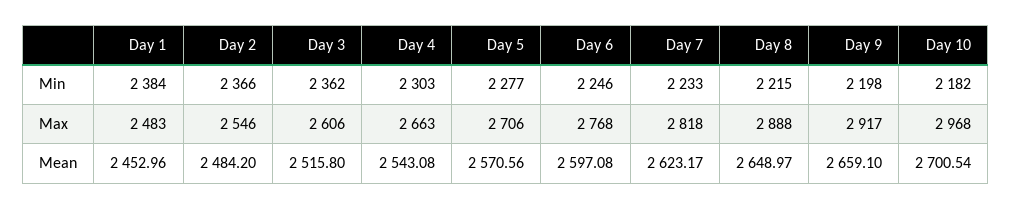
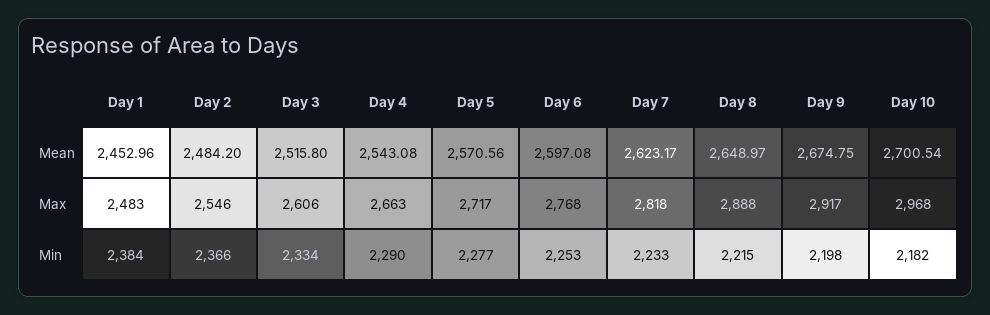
  {
    "Day 1": {
      "Min": 2384,
      "Max": 2483,
      "Mean": 2452.96
    },
    "Day 2": {
      "Min": 2366,
      "Max": 2546,
      "Mean": 2484.2
    },
    "Day 3": {
-     "Min": 2362,
+     "Min": 2334,
      "Max": 2606,
      "Mean": 2515.8
    },
    "Day 4": {
-     "Min": 2303,
+     "Min": 2290,
      "Max": 2663,
      "Mean": 2543.08
    },
    "Day 5": {
      "Min": 2277,
-     "Max": 2706,
+     "Max": 2717,
      "Mean": 2570.56
    },
    "Day 6": {
-     "Min": 2246,
+     "Min": 2253,
      "Max": 2768,
      "Mean": 2597.08
    },
    "Day 7": {
      "Min": 2233,
      "Max": 2818,
      "Mean": 2623.17
    },
    "Day 8": {
      "Min": 2215,
      "Max": 2888,
      "Mean": 2648.97
    },
    "Day 9": {
      "Min": 2198,
      "Max": 2917,
-     "Mean": 2659.1
+     "Mean": 2674.75
    },
    "Day 10": {
      "Min": 2182,
      "Max": 2968,
      "Mean": 2700.54
    }
  }

